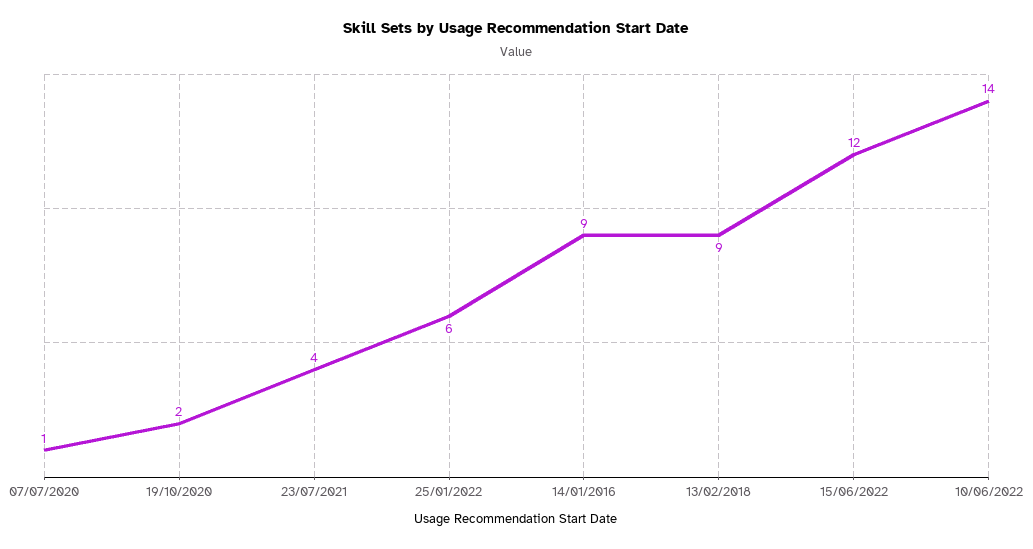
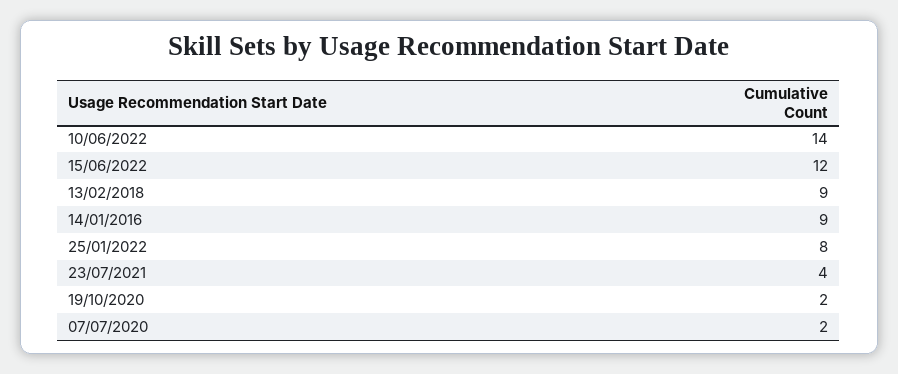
  {
-   "07/07/2020": 1,
+   "07/07/2020": 2,
    "19/10/2020": 2,
    "23/07/2021": 4,
-   "25/01/2022": 6,
+   "25/01/2022": 8,
    "14/01/2016": 9,
    "13/02/2018": 9,
    "15/06/2022": 12,
    "10/06/2022": 14
  }

